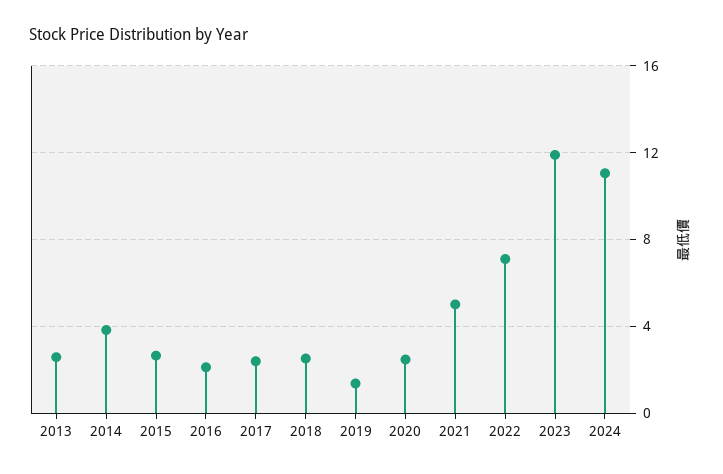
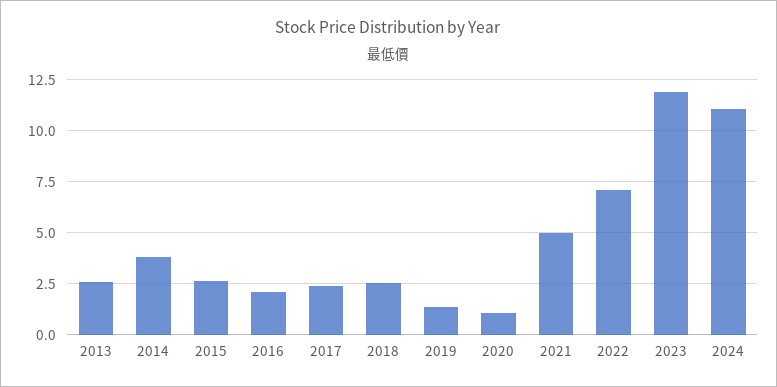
  {
    "2013": 2.5,
    "2014": 4,
    "2015": 2.5,
    "2016": 2,
    "2017": 2.5,
    "2018": 2.5,
    "2019": 1.5,
-   "2020": 2.5,
+   "2020": 1,
    "2021": 5,
    "2022": 7,
    "2023": 12,
    "2024": 11
  }

